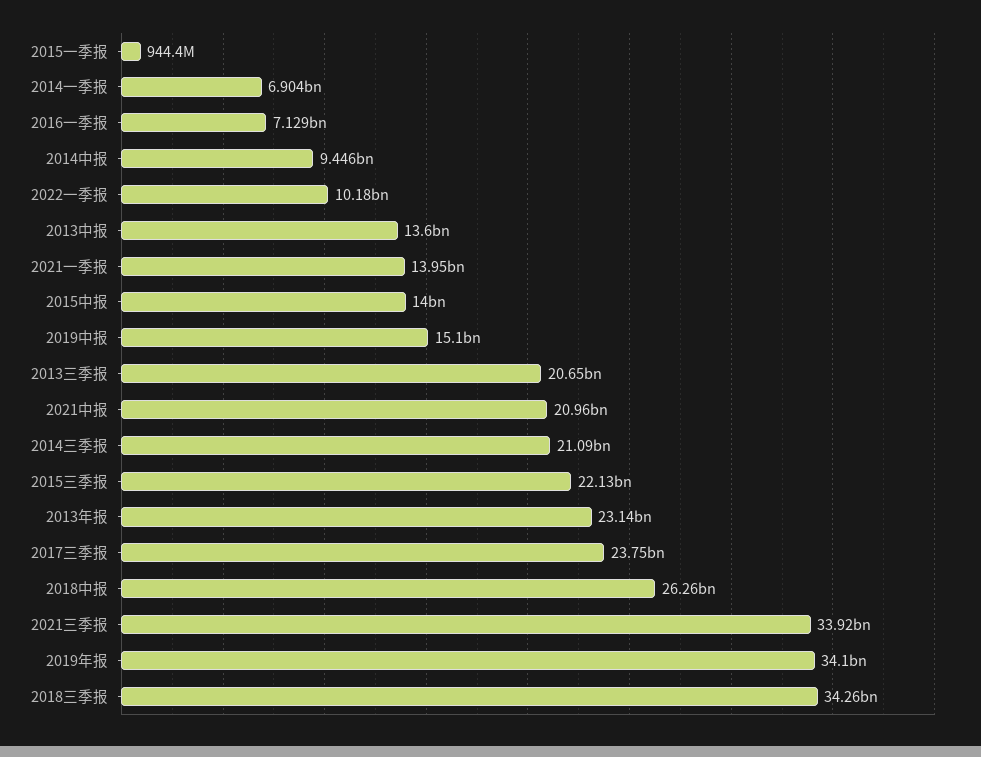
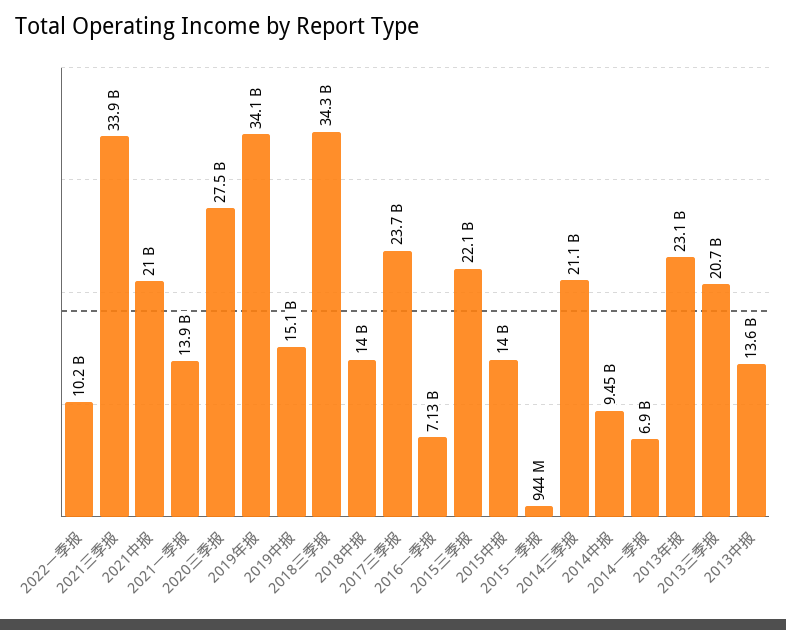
  {
    "2015一季报": 944400000,
    "2014一季报": 6904000000,
    "2016一季报": 7129000000,
    "2014中报": 9446000000,
    "2022一季报": 10180000000,
    "2013中报": 13600000000,
    "2021一季报": 13950000000,
    "2015中报": 14000000000,
    "2019中报": 15100000000,
    "2013三季报": 20650000000,
    "2021中报": 20960000000,
    "2014三季报": 21090000000,
    "2015三季报": 22130000000,
    "2013年报": 23140000000,
    "2017三季报": 23750000000,
-   "2018中报": 26260000000,
+   "2018中报": 14000000000,
    "2021三季报": 33920000000,
    "2019年报": 34100000000,
-   "2018三季报": 34260000000
+   "2018三季报": 34260000000,
+   "2020三季报": 27500000000
  }

